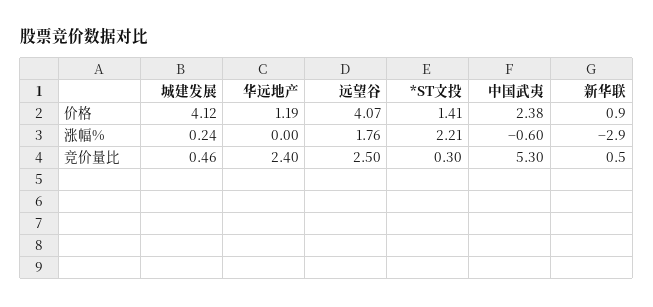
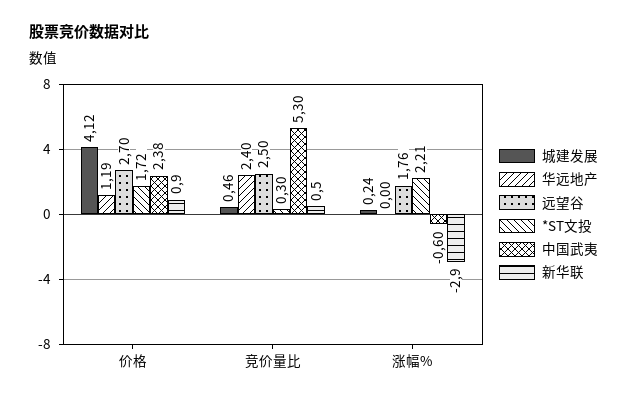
  {
    "城建发展": {
      "价格": 4.12,
      "涨幅%": 0.24,
      "竞价量比": 0.46
    },
    "华远地产": {
      "价格": 1.19,
      "涨幅%": 0,
      "竞价量比": 2.4
    },
    "远望谷": {
-     "价格": 4.07,
+     "价格": 2.7,
      "涨幅%": 1.76,
      "竞价量比": 2.5
    },
    "*ST文投": {
-     "价格": 1.41,
+     "价格": 1.72,
      "涨幅%": 2.21,
      "竞价量比": 0.3
    },
    "中国武夷": {
      "价格": 2.38,
      "涨幅%": -0.6,
      "竞价量比": 5.3
    },
    "新华联": {
      "价格": 0.9,
      "涨幅%": -2.9,
      "竞价量比": 0.5
    }
  }

